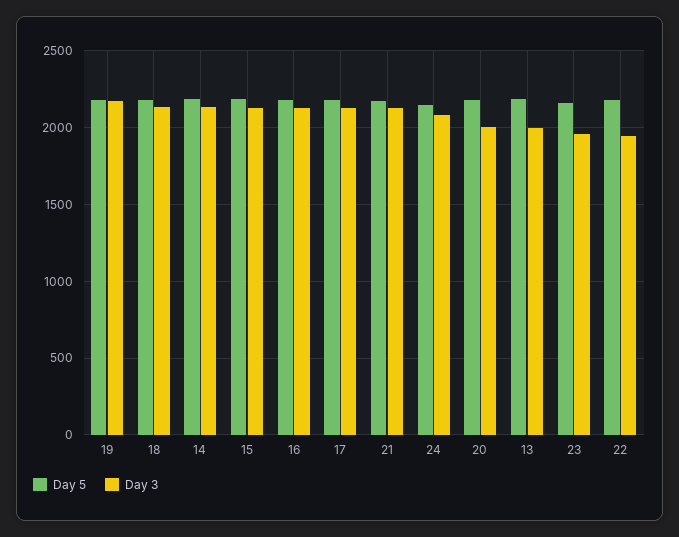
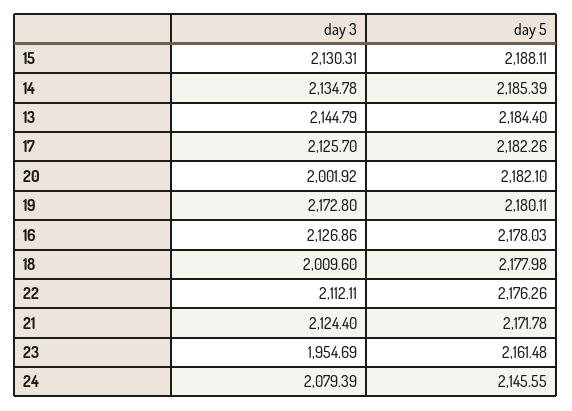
  {
    "Day 5": {
      "19": 2180.11,
      "18": 2177.98,
      "14": 2185.39,
      "15": 2188.11,
      "16": 2178.03,
      "17": 2182.26,
      "21": 2171.78,
      "24": 2145.55,
      "20": 2182.1,
      "13": 2184.4,
      "23": 2161.48,
      "22": 2176.26
    },
    "Day 3": {
      "19": 2172.8,
-     "18": 2150,
+     "18": 2009.6,
      "14": 2134.78,
      "15": 2130.31,
      "16": 2126.86,
      "17": 2125.7,
      "21": 2124.4,
      "24": 2079.39,
      "20": 2001.92,
-     "13": 2000,
+     "13": 2144.79,
      "23": 1954.69,
-     "22": 1950
+     "22": 2112.11
    }
  }

